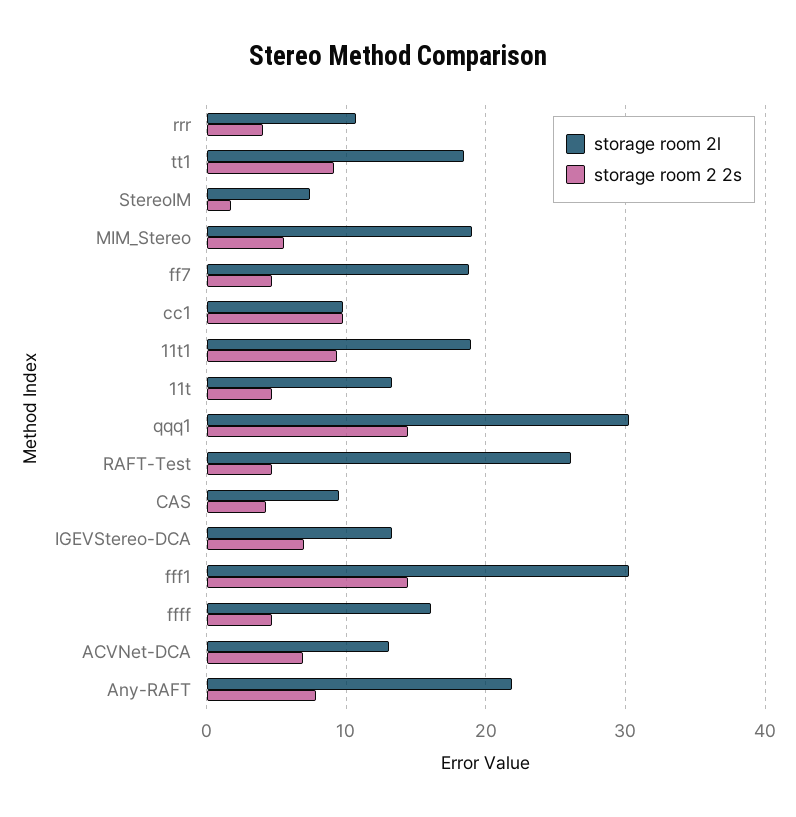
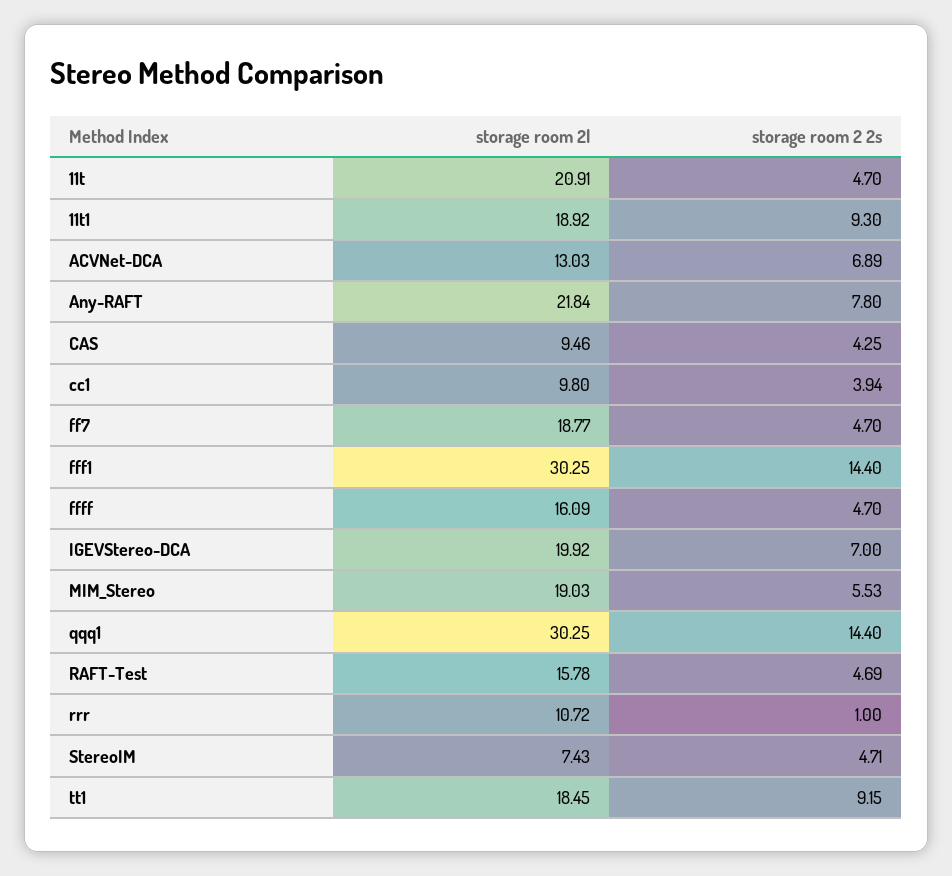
  {
    "storage room 2l": {
      "rrr": 10.72,
      "tt1": 18.45,
      "StereoIM": 7.43,
      "MIM_Stereo": 19.03,
      "ff7": 18.77,
      "cc1": 9.8,
      "11t1": 18.92,
-     "11t": 13,
+     "11t": 20.91,
      "qqq1": 30.25,
-     "RAFT-Test": 26,
+     "RAFT-Test": 15.78,
      "CAS": 9.46,
-     "IGEVStereo-DCA": 13,
+     "IGEVStereo-DCA": 19.92,
      "fff1": 30.25,
      "ffff": 16.09,
      "ACVNet-DCA": 13.03,
      "Any-RAFT": 21.84
    },
    "storage room 2 2s": {
-     "rrr": 4,
+     "rrr": 1,
      "tt1": 9.15,
-     "StereoIM": 2,
+     "StereoIM": 4.71,
      "MIM_Stereo": 5.53,
      "ff7": 4.7,
-     "cc1": 10,
+     "cc1": 3.94,
      "11t1": 9.3,
      "11t": 4.7,
      "qqq1": 14.4,
      "RAFT-Test": 4.69,
      "CAS": 4.25,
      "IGEVStereo-DCA": 7,
      "fff1": 14.4,
      "ffff": 4.7,
      "ACVNet-DCA": 6.89,
      "Any-RAFT": 7.8
    }
  }

